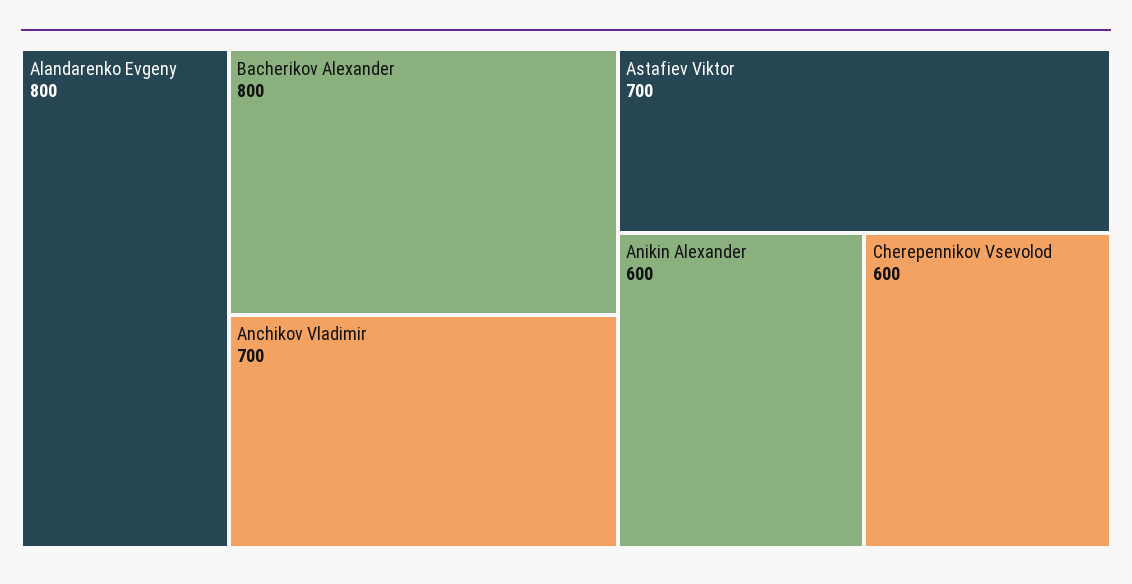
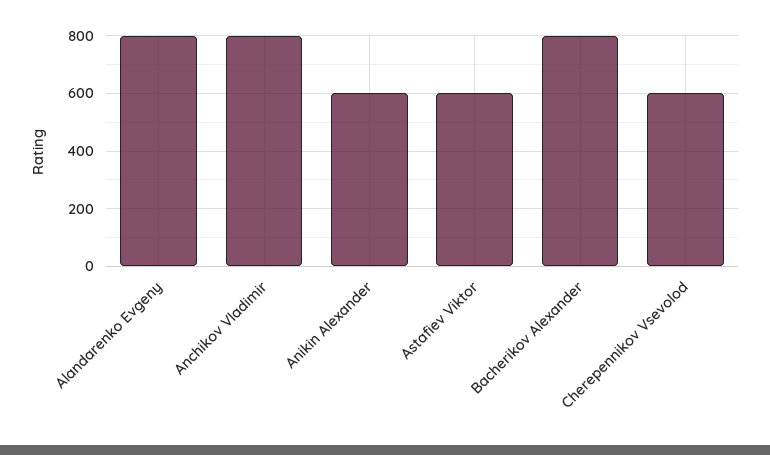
  {
    "Alandarenko Evgeny": 800,
    "Bacherikov Alexander": 800,
-   "Anchikov Vladimir": 700,
+   "Anchikov Vladimir": 800,
-   "Astafiev Viktor": 700,
+   "Astafiev Viktor": 600,
    "Anikin Alexander": 600,
    "Cherepennikov Vsevolod": 600
  }

